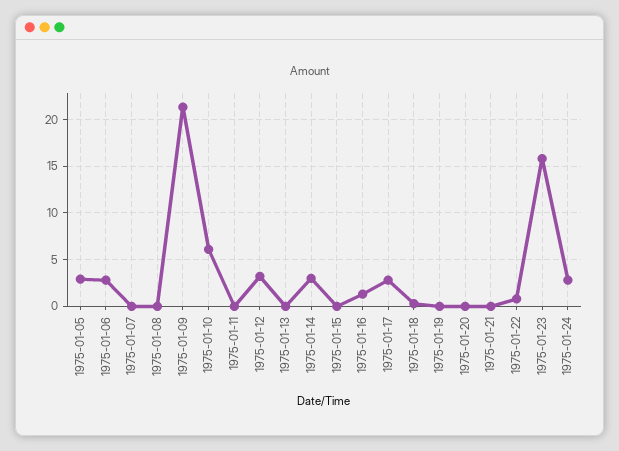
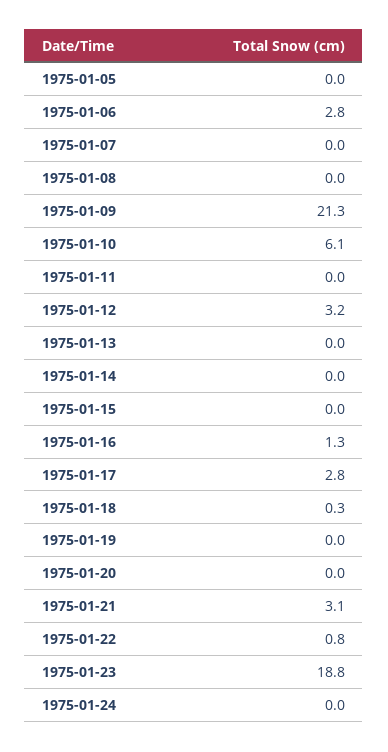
  {
-   "1975-01-05": 3,
+   "1975-01-05": 0,
    "1975-01-06": 2.8,
    "1975-01-07": 0,
    "1975-01-08": 0,
    "1975-01-09": 21.3,
    "1975-01-10": 6.1,
    "1975-01-11": 0,
    "1975-01-12": 3.2,
    "1975-01-13": 0,
-   "1975-01-14": 3,
+   "1975-01-14": 0,
    "1975-01-15": 0,
    "1975-01-16": 1.3,
    "1975-01-17": 2.8,
    "1975-01-18": 0.3,
    "1975-01-19": 0,
    "1975-01-20": 0,
-   "1975-01-21": 0,
+   "1975-01-21": 3.1,
    "1975-01-22": 0.8,
-   "1975-01-23": 16,
+   "1975-01-23": 18.8,
-   "1975-01-24": 3
+   "1975-01-24": 0
  }

